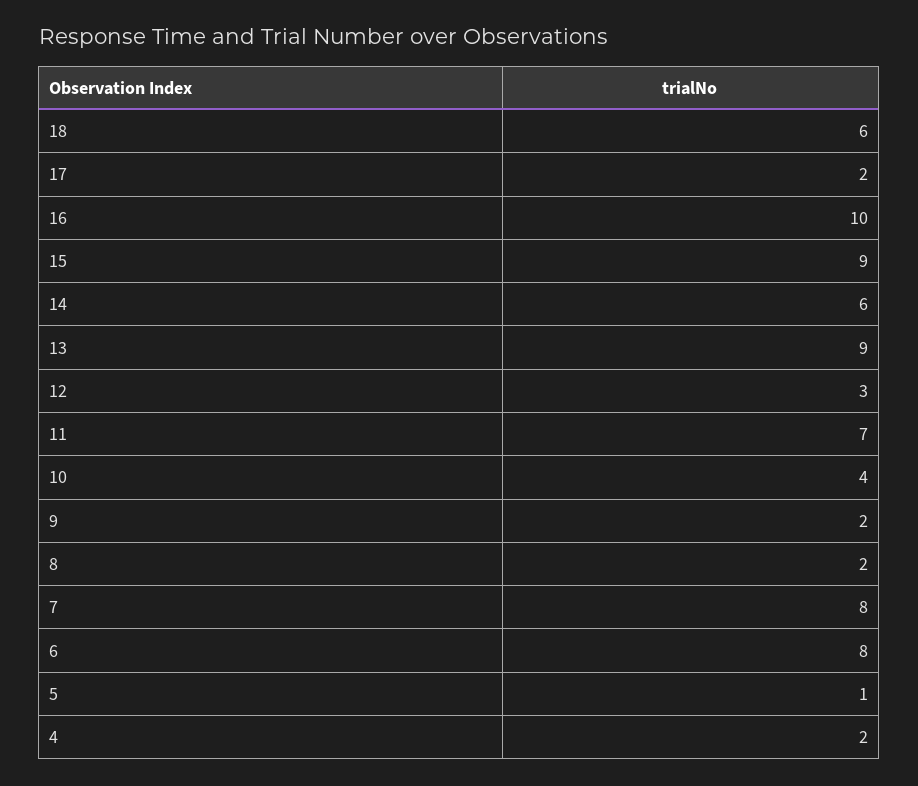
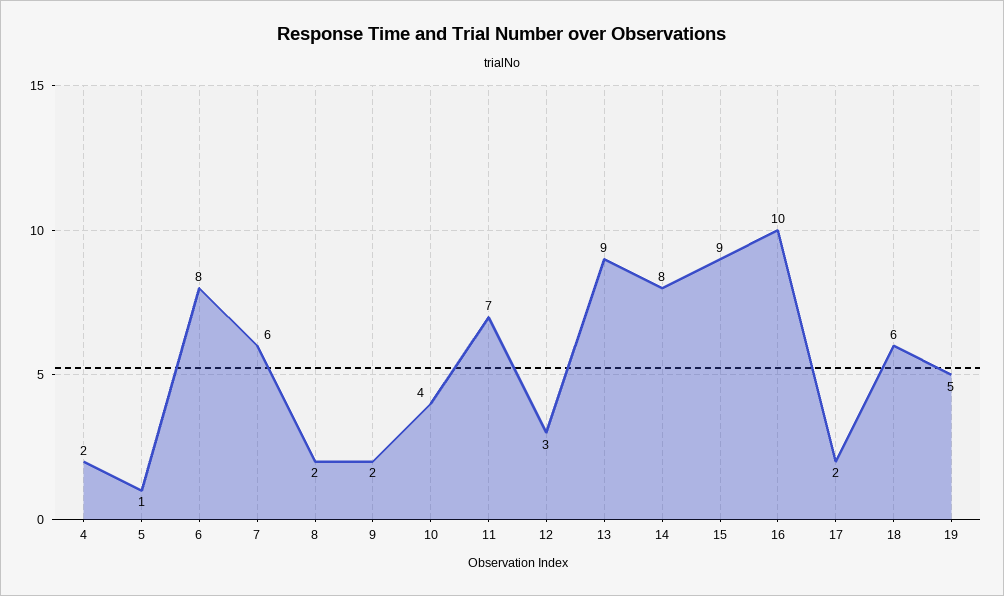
  {
    "18": 6,
    "17": 2,
    "16": 10,
    "15": 9,
-   "14": 6,
+   "14": 8,
    "13": 9,
    "12": 3,
    "11": 7,
    "10": 4,
    "9": 2,
    "8": 2,
-   "7": 8,
+   "7": 6,
    "6": 8,
    "5": 1,
-   "4": 2
+   "4": 2,
+   "19": 5
  }

